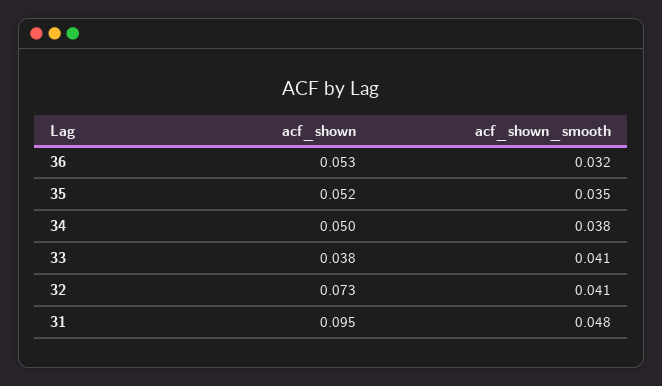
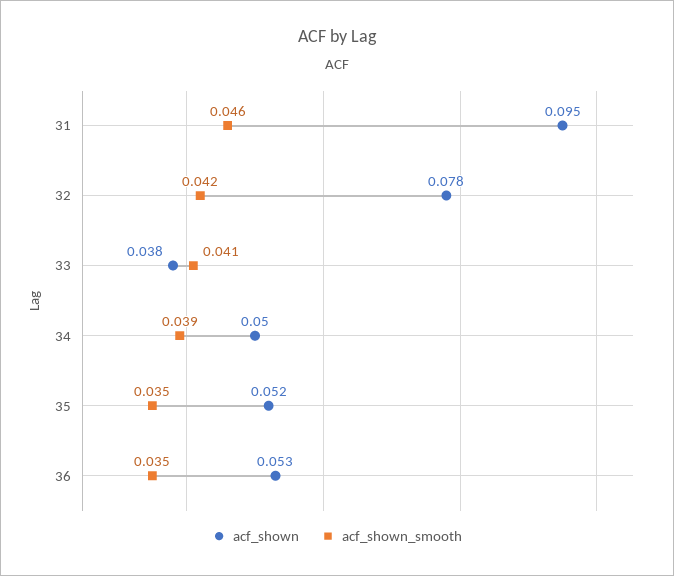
  {
    "acf_shown": {
      "36": 0.053,
      "35": 0.052,
      "34": 0.05,
      "33": 0.038,
-     "32": 0.073,
+     "32": 0.078,
      "31": 0.095
    },
    "acf_shown_smooth": {
-     "36": 0.032,
+     "36": 0.035,
      "35": 0.035,
-     "34": 0.038,
+     "34": 0.039,
      "33": 0.041,
-     "32": 0.041,
+     "32": 0.042,
-     "31": 0.048
+     "31": 0.046
    }
  }

